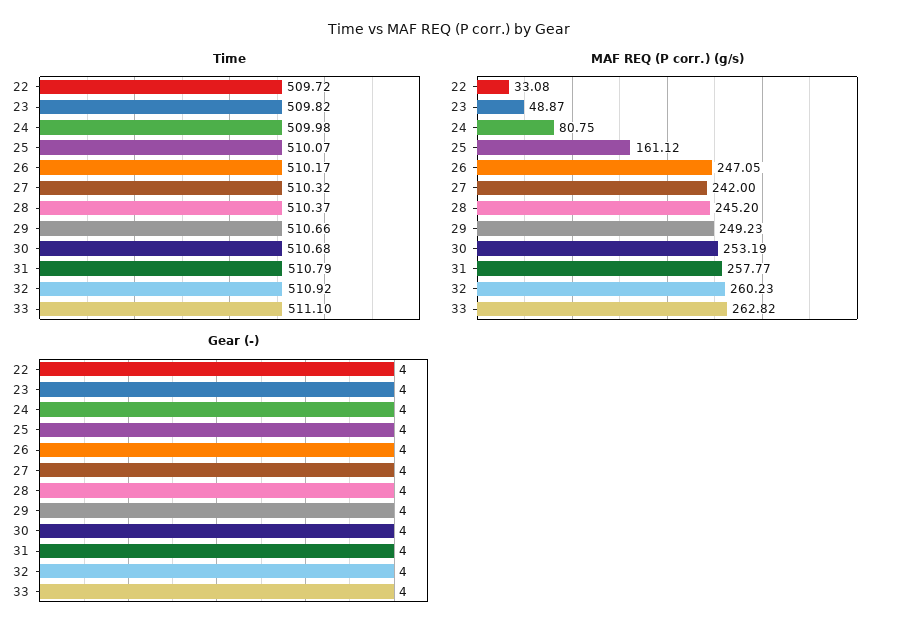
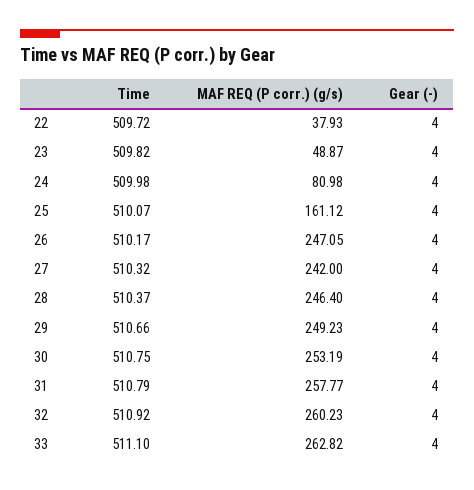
  {
    "Time": {
      "22": 509.72,
      "23": 509.82,
      "24": 509.98,
      "25": 510.07,
      "26": 510.17,
      "27": 510.32,
      "28": 510.37,
      "29": 510.66,
-     "30": 510.68,
+     "30": 510.75,
      "31": 510.79,
      "32": 510.92,
      "33": 511.1
    },
    "MAF REQ (P corr.) (g/s)": {
-     "22": 33.08,
+     "22": 37.93,
      "23": 48.87,
-     "24": 80.75,
+     "24": 80.98,
      "25": 161.12,
      "26": 247.05,
      "27": 242,
-     "28": 245.2,
+     "28": 246.4,
      "29": 249.23,
      "30": 253.19,
      "31": 257.77,
      "32": 260.23,
      "33": 262.82
    },
    "Gear (-)": {
      "22": 4,
      "23": 4,
      "24": 4,
      "25": 4,
      "26": 4,
      "27": 4,
      "28": 4,
      "29": 4,
      "30": 4,
      "31": 4,
      "32": 4,
      "33": 4
    }
  }

